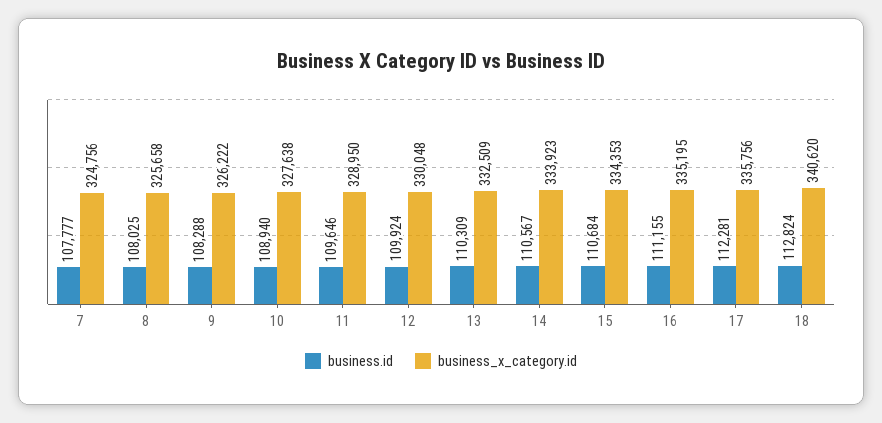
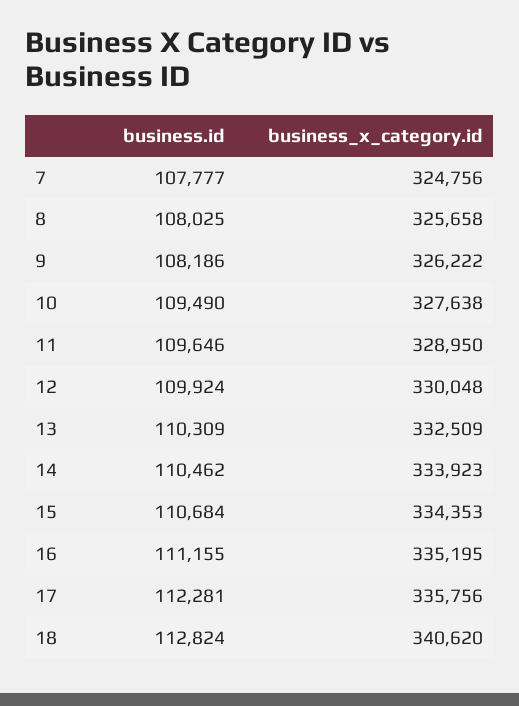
  {
    "business.id": {
      "7": 107777,
      "8": 108025,
-     "9": 108288,
+     "9": 108186,
-     "10": 108940,
+     "10": 109490,
      "11": 109646,
      "12": 109924,
      "13": 110309,
-     "14": 110567,
+     "14": 110462,
      "15": 110684,
      "16": 111155,
      "17": 112281,
      "18": 112824
    },
    "business_x_category.id": {
      "7": 324756,
      "8": 325658,
      "9": 326222,
      "10": 327638,
      "11": 328950,
      "12": 330048,
      "13": 332509,
      "14": 333923,
      "15": 334353,
      "16": 335195,
      "17": 335756,
      "18": 340620
    }
  }

